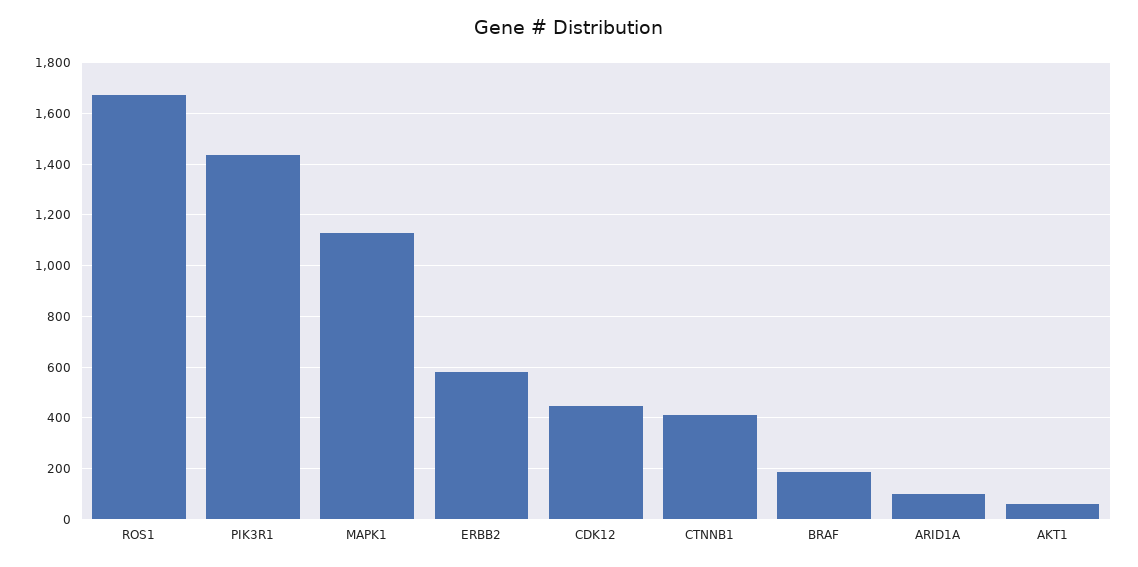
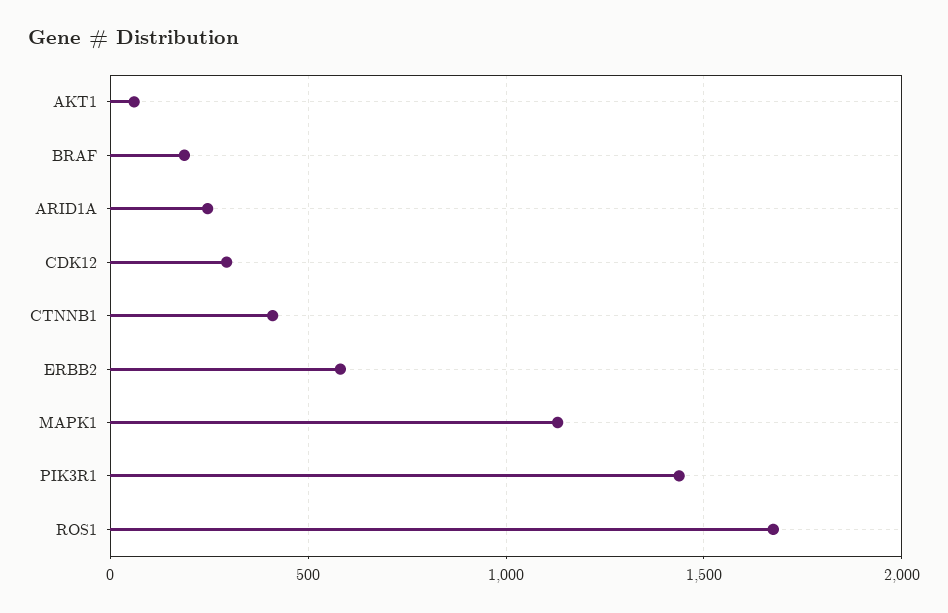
  {
    "ROS1": 1675,
    "PIK3R1": 1425,
    "MAPK1": 1125,
    "ERBB2": 575,
-   "CDK12": 450,
+   "CDK12": 300,
    "CTNNB1": 400,
    "BRAF": 175,
-   "ARID1A": 100,
+   "ARID1A": 250,
    "AKT1": 50
  }

